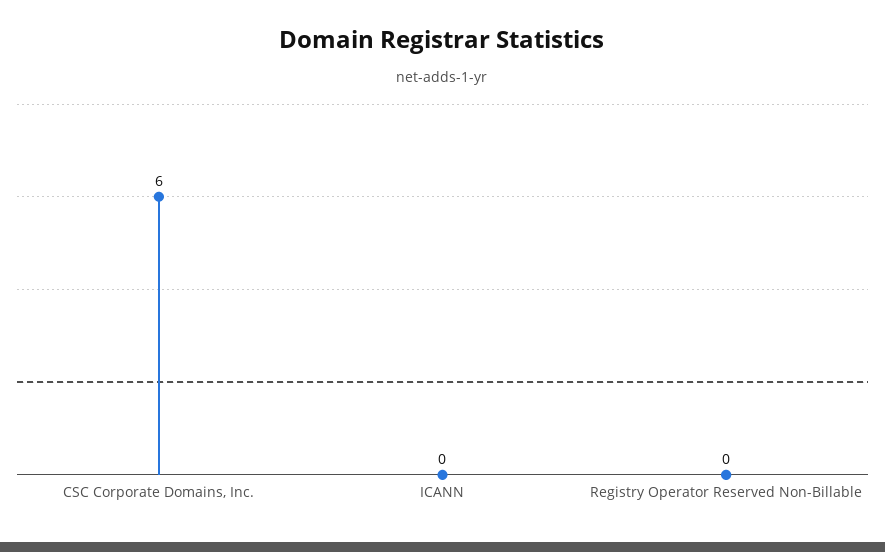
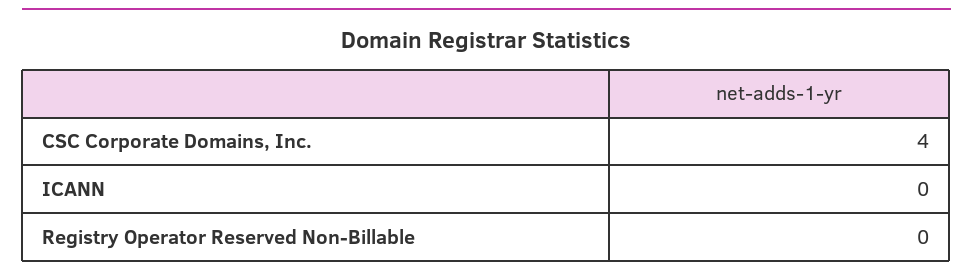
  {
-   "CSC Corporate Domains, Inc.": 6,
+   "CSC Corporate Domains, Inc.": 4,
    "ICANN": 0,
    "Registry Operator Reserved Non-Billable": 0
  }

